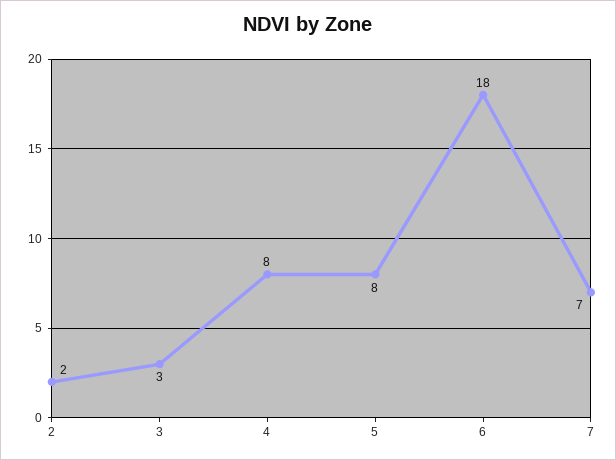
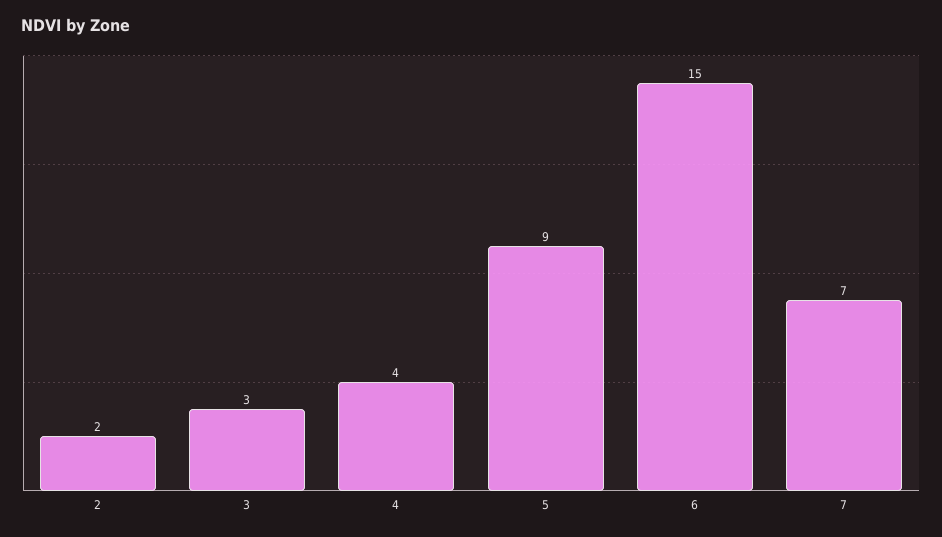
  {
    "2": 2,
    "3": 3,
-   "4": 8,
+   "4": 4,
-   "5": 8,
+   "5": 9,
-   "6": 18,
+   "6": 15,
    "7": 7
  }

